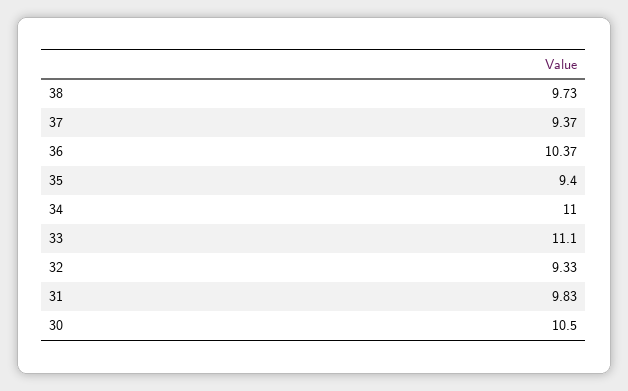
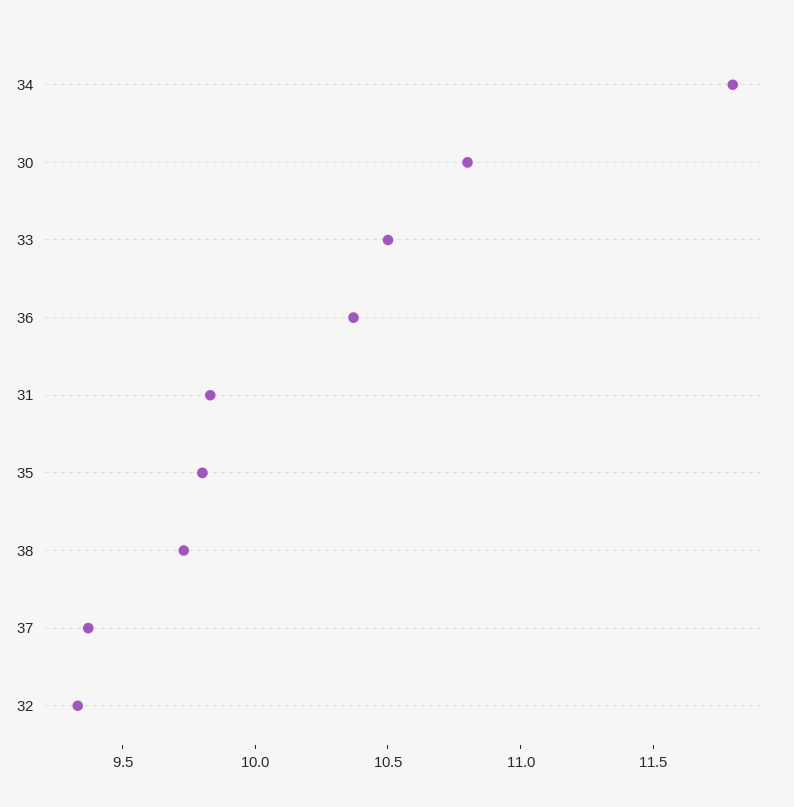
  {
    "38": 9.73,
    "37": 9.37,
    "36": 10.37,
-   "35": 9.4,
+   "35": 9.8,
-   "34": 11,
+   "34": 11.8,
-   "33": 11.1,
+   "33": 10.5,
    "32": 9.33,
    "31": 9.83,
-   "30": 10.5
+   "30": 10.8
  }

